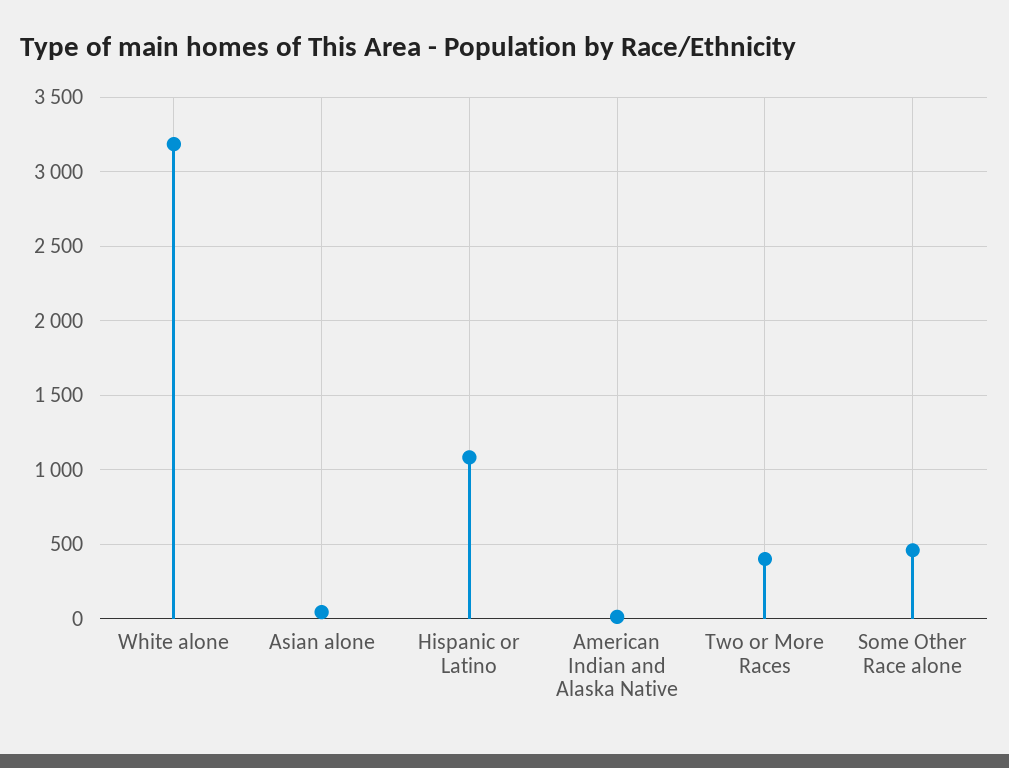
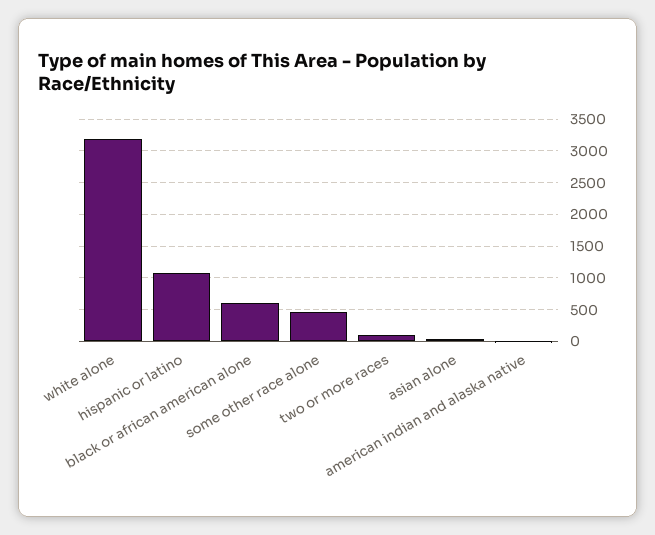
  {
    "White alone": 3200,
    "Asian alone": 50,
    "Hispanic or Latino": 1100,
    "American Indian and Alaska Native": 0,
-   "Two or More Races": 400,
+   "Two or More Races": 100,
-   "Some Other Race alone": 450
+   "Some Other Race alone": 450,
+   "black or african american alone": 600
  }

